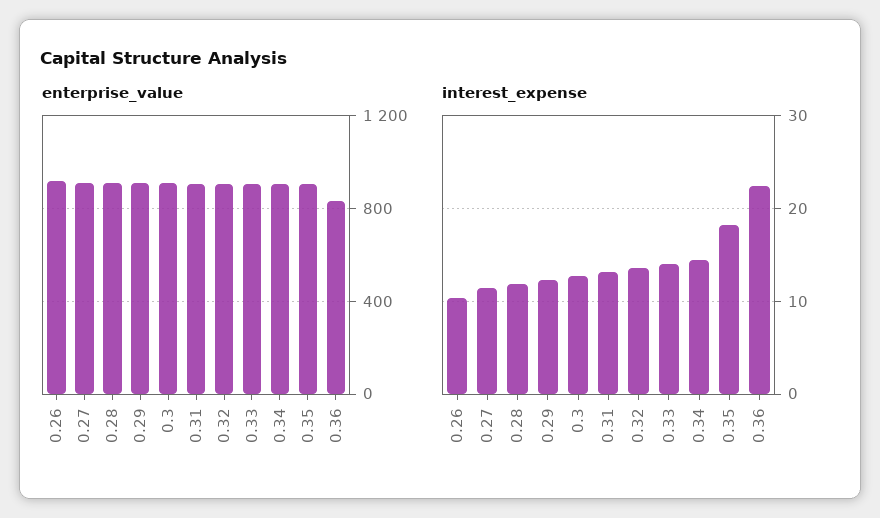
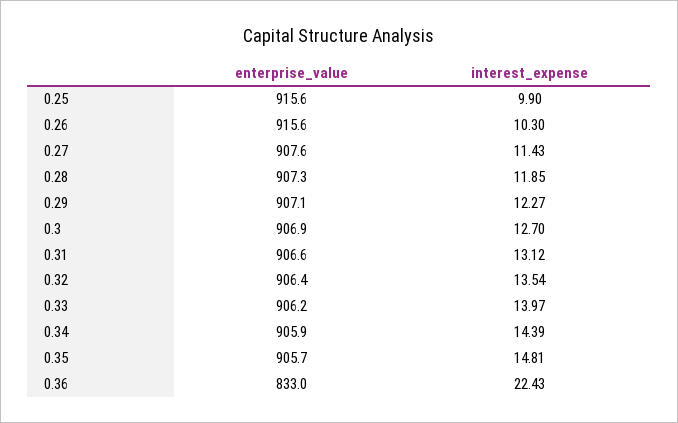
  {
    "enterprise_value": {
      "0.26": 915.6,
      "0.27": 907.6,
      "0.28": 907.3,
      "0.29": 907.1,
      "0.3": 906.9,
      "0.31": 906.6,
      "0.32": 906.4,
      "0.33": 906.2,
      "0.34": 905.9,
      "0.35": 905.7,
-     "0.36": 833
+     "0.36": 833,
+     "0.25": 915.6
    },
    "interest_expense": {
      "0.26": 10.3,
      "0.27": 11.43,
      "0.28": 11.85,
      "0.29": 12.27,
      "0.3": 12.7,
      "0.31": 13.12,
      "0.32": 13.54,
      "0.33": 13.97,
      "0.34": 14.39,
-     "0.35": 18,
+     "0.35": 14.81,
-     "0.36": 22.43
+     "0.36": 22.43,
+     "0.25": 9.9
    }
  }

